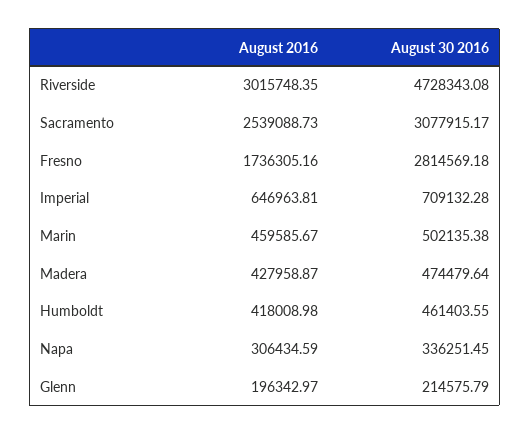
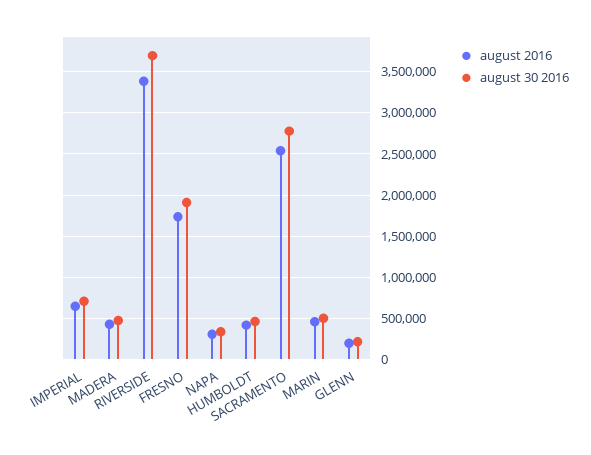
  {
    "August 2016": {
-     "Riverside": 3015748.35,
+     "Riverside": 3400000,
      "Sacramento": 2539088.73,
      "Fresno": 1736305.16,
      "Imperial": 646963.81,
      "Marin": 459585.67,
      "Madera": 427958.87,
      "Humboldt": 418008.98,
      "Napa": 306434.59,
      "Glenn": 196342.97
    },
    "August 30 2016": {
-     "Riverside": 4728343.08,
+     "Riverside": 3700000,
-     "Sacramento": 3077915.17,
+     "Sacramento": 2800000,
-     "Fresno": 2814569.18,
+     "Fresno": 1900000,
      "Imperial": 709132.28,
      "Marin": 502135.38,
      "Madera": 474479.64,
      "Humboldt": 461403.55,
      "Napa": 336251.45,
      "Glenn": 214575.79
    }
  }

